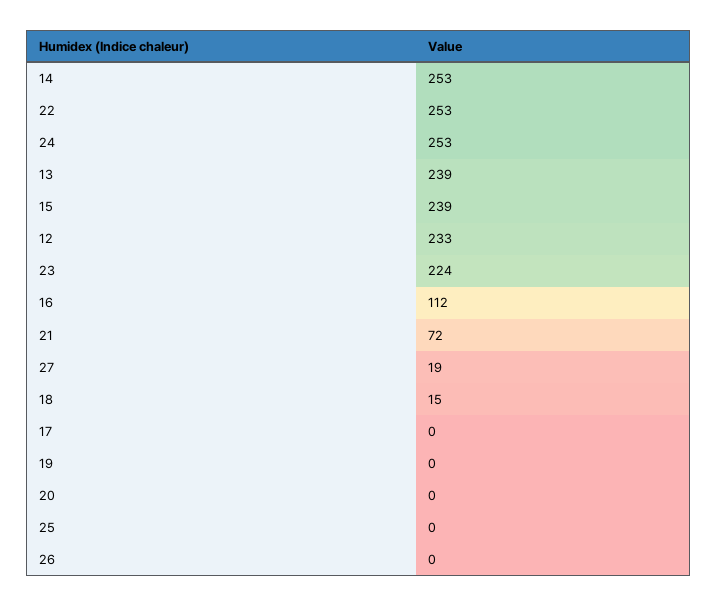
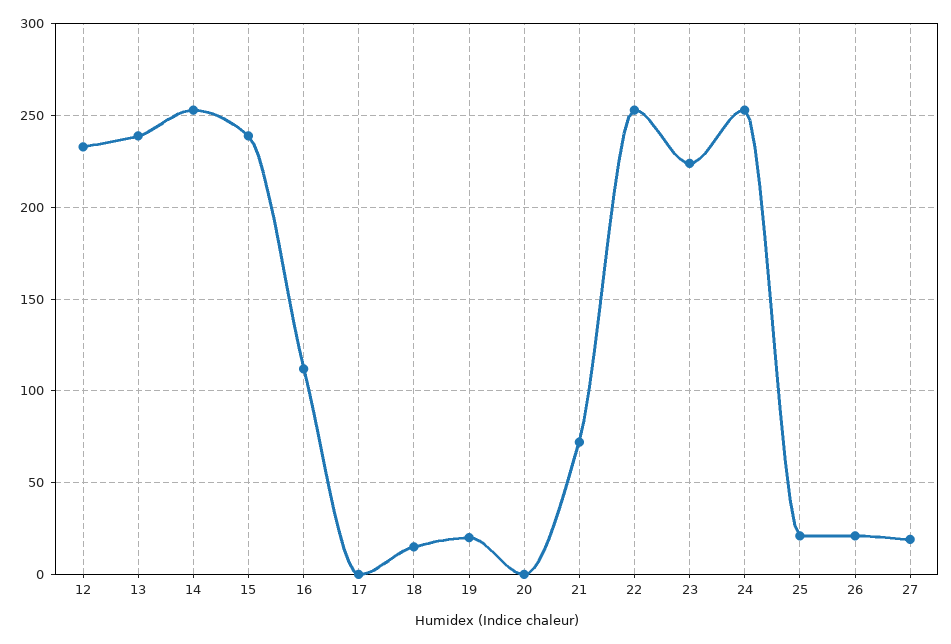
  {
    "14": 253,
    "22": 253,
    "24": 253,
    "13": 239,
    "15": 239,
    "12": 233,
    "23": 224,
    "16": 112,
    "21": 72,
    "27": 19,
    "18": 15,
    "17": 0,
-   "19": 0,
+   "19": 20,
    "20": 0,
-   "25": 0,
+   "25": 20,
-   "26": 0
+   "26": 20
  }

